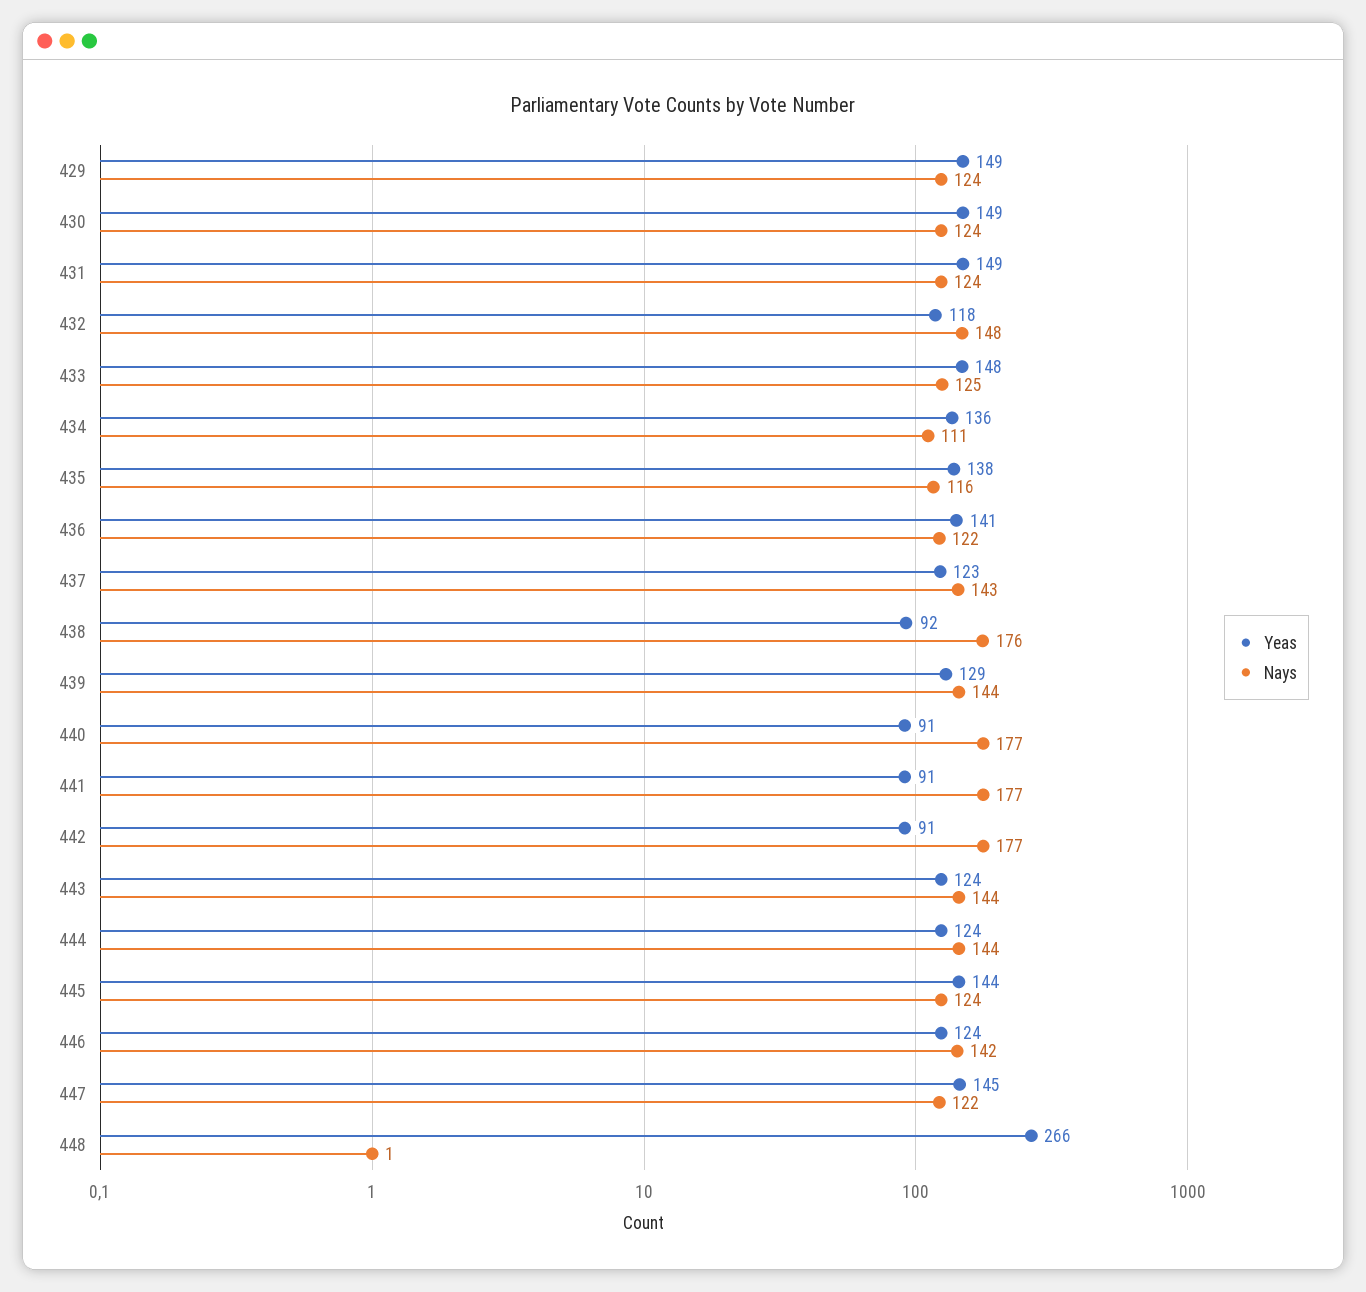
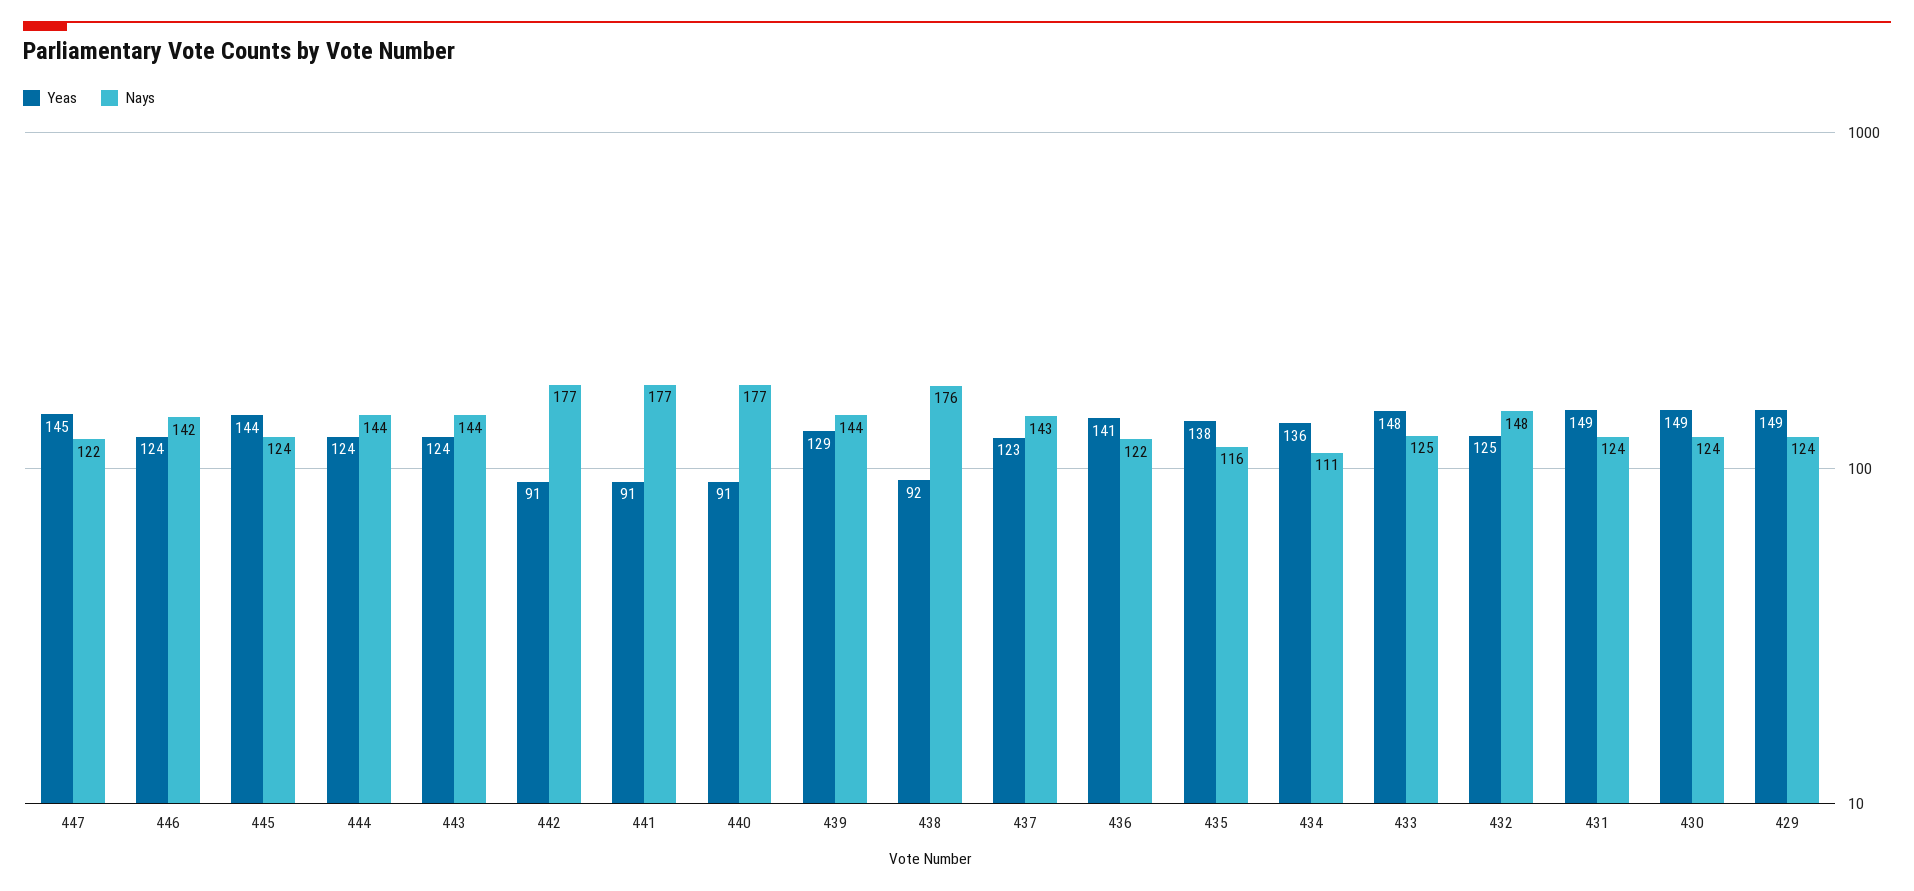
  {
    "Yeas": {
      "429": 149,
      "430": 149,
      "431": 149,
-     "432": 118,
+     "432": 125,
      "433": 148,
      "434": 136,
      "435": 138,
      "436": 141,
      "437": 123,
      "438": 92,
      "439": 129,
      "440": 91,
      "441": 91,
      "442": 91,
      "443": 124,
      "444": 124,
      "445": 144,
      "446": 124,
-     "447": 145,
+     "447": 145
-     "448": 266
    },
    "Nays": {
      "429": 124,
      "430": 124,
      "431": 124,
      "432": 148,
      "433": 125,
      "434": 111,
      "435": 116,
      "436": 122,
      "437": 143,
      "438": 176,
      "439": 144,
      "440": 177,
      "441": 177,
      "442": 177,
      "443": 144,
      "444": 144,
      "445": 124,
      "446": 142,
-     "447": 122,
+     "447": 122
-     "448": 1
    }
  }

